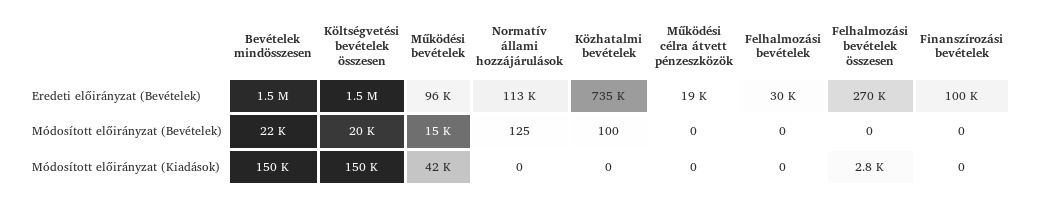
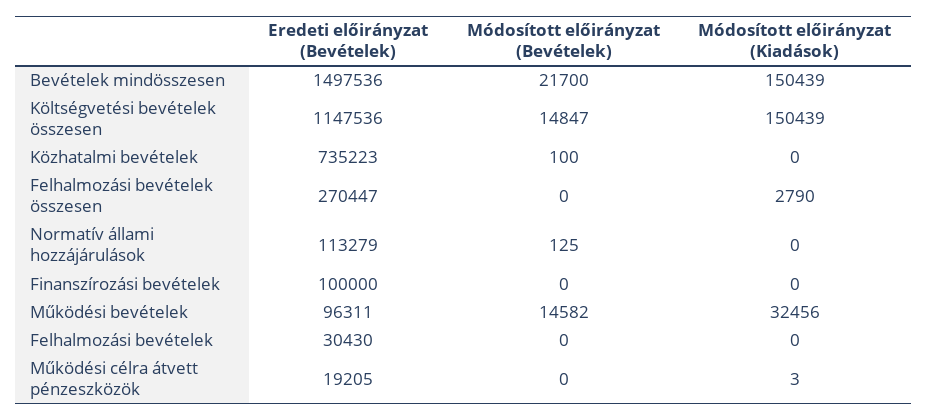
  {
    "Bevételek mindösszesen": {
      "Eredeti előirányzat (Bevételek)": 1497536,
      "Módosított előirányzat (Bevételek)": 21700,
      "Módosított előirányzat (Kiadások)": 150439
    },
    "Költségvetési bevételek összesen": {
-     "Eredeti előirányzat (Bevételek)": 1500000,
+     "Eredeti előirányzat (Bevételek)": 1147536,
-     "Módosított előirányzat (Bevételek)": 20000,
+     "Módosított előirányzat (Bevételek)": 14847,
      "Módosított előirányzat (Kiadások)": 150439
    },
    "Működési bevételek": {
      "Eredeti előirányzat (Bevételek)": 96311,
      "Módosított előirányzat (Bevételek)": 14582,
-     "Módosított előirányzat (Kiadások)": 42000
+     "Módosított előirányzat (Kiadások)": 32456
    },
    "Normatív állami hozzájárulások": {
      "Eredeti előirányzat (Bevételek)": 113279,
      "Módosított előirányzat (Bevételek)": 125,
      "Módosított előirányzat (Kiadások)": 0
    },
    "Közhatalmi bevételek": {
      "Eredeti előirányzat (Bevételek)": 735223,
      "Módosított előirányzat (Bevételek)": 100,
      "Módosított előirányzat (Kiadások)": 0
    },
    "Működési célra átvett pénzeszközök": {
      "Eredeti előirányzat (Bevételek)": 19205,
      "Módosított előirányzat (Bevételek)": 0,
-     "Módosított előirányzat (Kiadások)": 0
+     "Módosított előirányzat (Kiadások)": 3
    },
    "Felhalmozási bevételek": {
      "Eredeti előirányzat (Bevételek)": 30430,
      "Módosított előirányzat (Bevételek)": 0,
      "Módosított előirányzat (Kiadások)": 0
    },
    "Felhalmozási bevételek összesen": {
      "Eredeti előirányzat (Bevételek)": 270447,
      "Módosított előirányzat (Bevételek)": 0,
      "Módosított előirányzat (Kiadások)": 2790
    },
    "Finanszírozási bevételek": {
      "Eredeti előirányzat (Bevételek)": 100000,
      "Módosított előirányzat (Bevételek)": 0,
      "Módosított előirányzat (Kiadások)": 0
    }
  }

